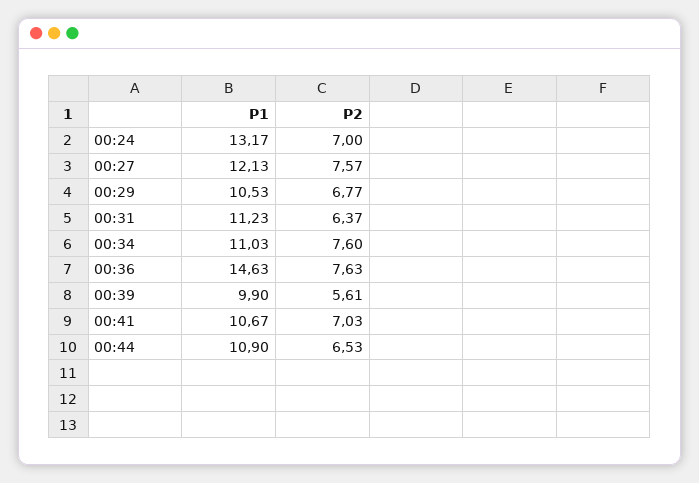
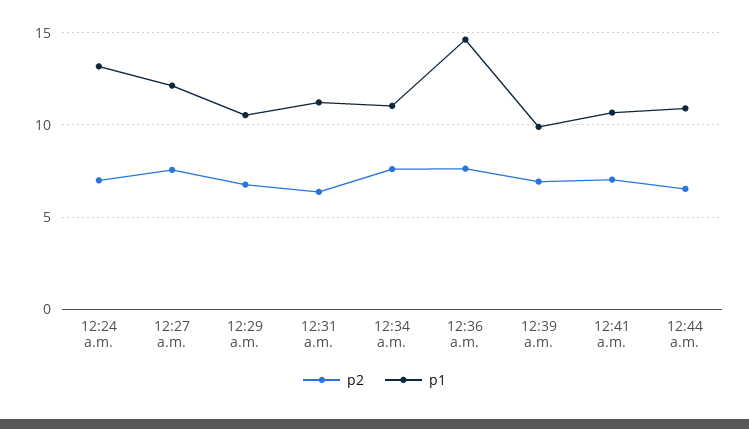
  {
    "P1": {
      "00:24": 13.17,
      "00:27": 12.13,
      "00:29": 10.53,
      "00:31": 11.23,
      "00:34": 11.03,
      "00:36": 14.63,
      "00:39": 9.9,
      "00:41": 10.67,
      "00:44": 10.9
    },
    "P2": {
      "00:24": 7,
      "00:27": 7.57,
      "00:29": 6.77,
      "00:31": 6.37,
      "00:34": 7.6,
      "00:36": 7.63,
-     "00:39": 5.61,
+     "00:39": 7,
      "00:41": 7.03,
      "00:44": 6.53
    }
  }

